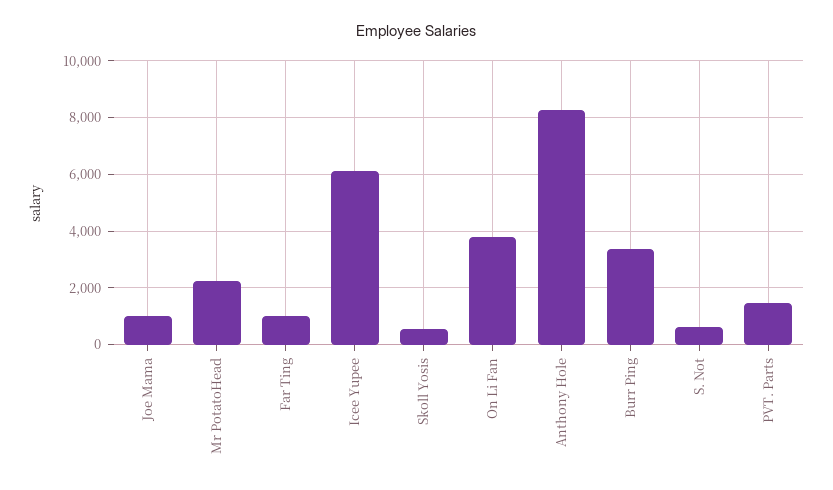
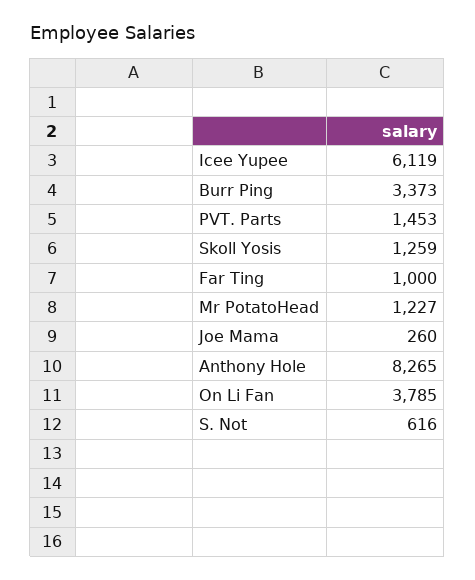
  {
-   "Joe Mama": 1000,
+   "Joe Mama": 260,
-   "Mr PotatoHead": 2250,
+   "Mr PotatoHead": 1227,
    "Far Ting": 1000,
    "Icee Yupee": 6119,
-   "Skoll Yosis": 500,
+   "Skoll Yosis": 1259,
    "On Li Fan": 3785,
    "Anthony Hole": 8265,
    "Burr Ping": 3373,
    "S. Not": 616,
    "PVT. Parts": 1453
  }

